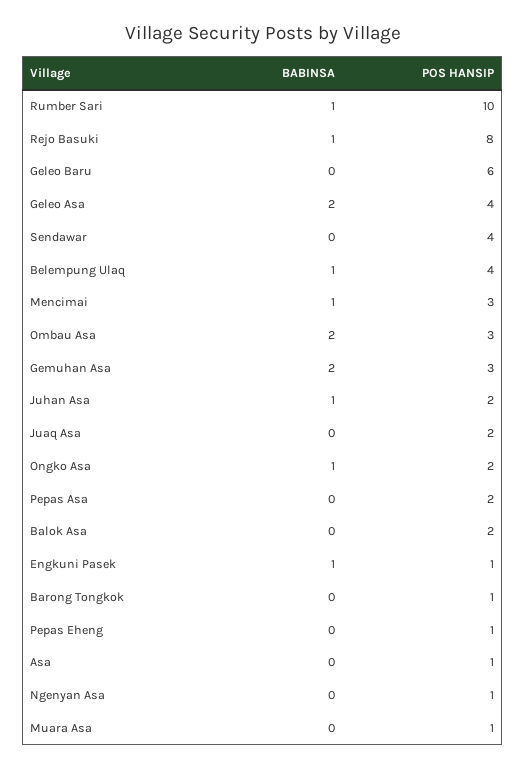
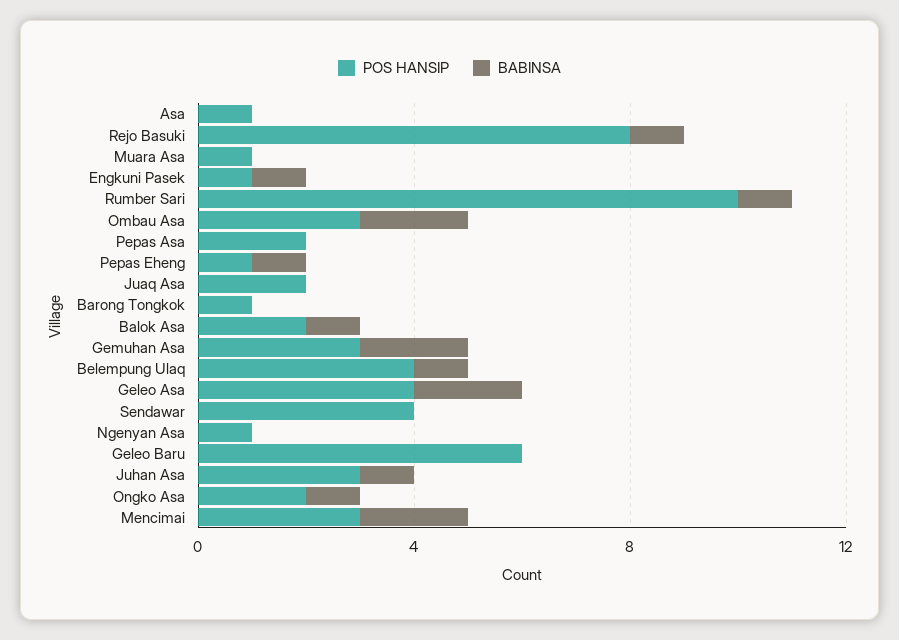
  {
    "BABINSA": {
      "Rumber Sari": 1,
      "Rejo Basuki": 1,
      "Geleo Baru": 0,
      "Geleo Asa": 2,
      "Sendawar": 0,
      "Belempung Ulaq": 1,
-     "Mencimai": 1,
+     "Mencimai": 2,
      "Ombau Asa": 2,
      "Gemuhan Asa": 2,
      "Juhan Asa": 1,
      "Juaq Asa": 0,
      "Ongko Asa": 1,
      "Pepas Asa": 0,
-     "Balok Asa": 0,
+     "Balok Asa": 1,
      "Engkuni Pasek": 1,
      "Barong Tongkok": 0,
-     "Pepas Eheng": 0,
+     "Pepas Eheng": 1,
      "Asa": 0,
      "Ngenyan Asa": 0,
      "Muara Asa": 0
    },
    "POS HANSIP": {
      "Rumber Sari": 10,
      "Rejo Basuki": 8,
      "Geleo Baru": 6,
      "Geleo Asa": 4,
      "Sendawar": 4,
      "Belempung Ulaq": 4,
      "Mencimai": 3,
      "Ombau Asa": 3,
      "Gemuhan Asa": 3,
-     "Juhan Asa": 2,
+     "Juhan Asa": 3,
      "Juaq Asa": 2,
      "Ongko Asa": 2,
      "Pepas Asa": 2,
      "Balok Asa": 2,
      "Engkuni Pasek": 1,
      "Barong Tongkok": 1,
      "Pepas Eheng": 1,
      "Asa": 1,
      "Ngenyan Asa": 1,
      "Muara Asa": 1
    }
  }

